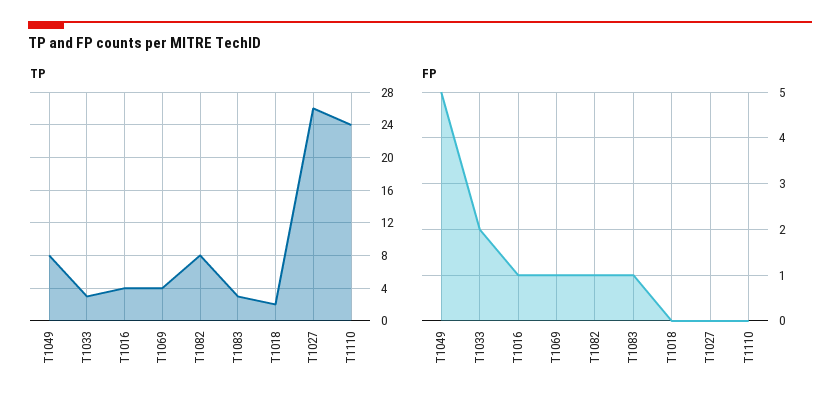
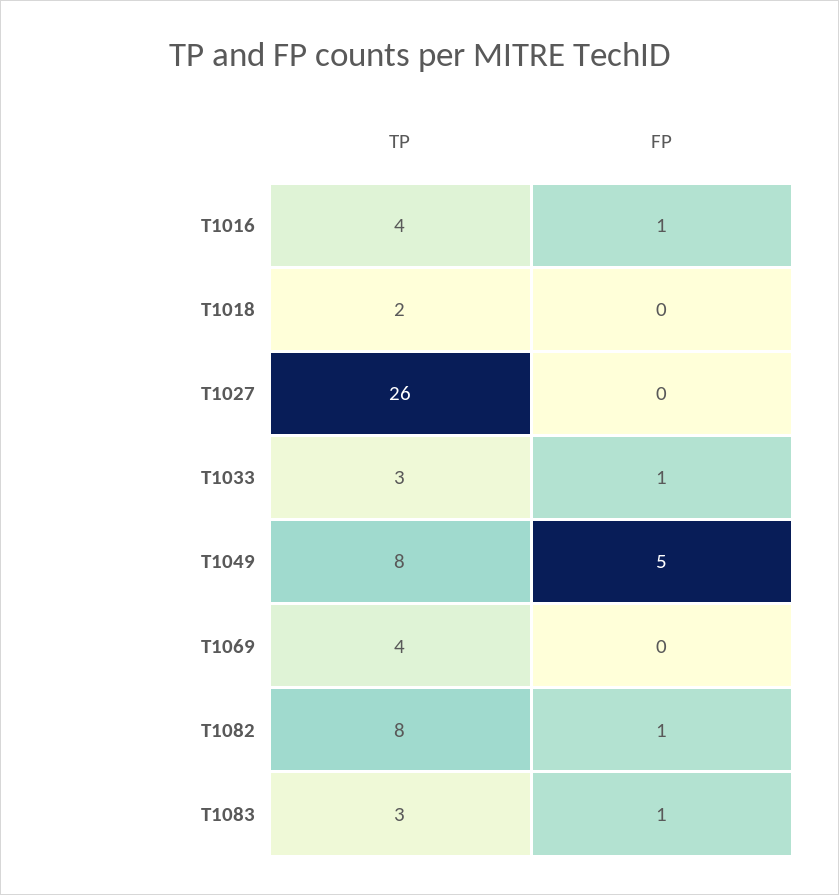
  {
    "TP": {
      "T1049": 8,
      "T1033": 3,
      "T1016": 4,
      "T1069": 4,
      "T1082": 8,
      "T1083": 3,
      "T1018": 2,
-     "T1027": 26,
+     "T1027": 26
-     "T1110": 24
    },
    "FP": {
      "T1049": 5,
-     "T1033": 2,
+     "T1033": 1,
      "T1016": 1,
-     "T1069": 1,
+     "T1069": 0,
      "T1082": 1,
      "T1083": 1,
      "T1018": 0,
-     "T1027": 0,
+     "T1027": 0
-     "T1110": 0
    }
  }

